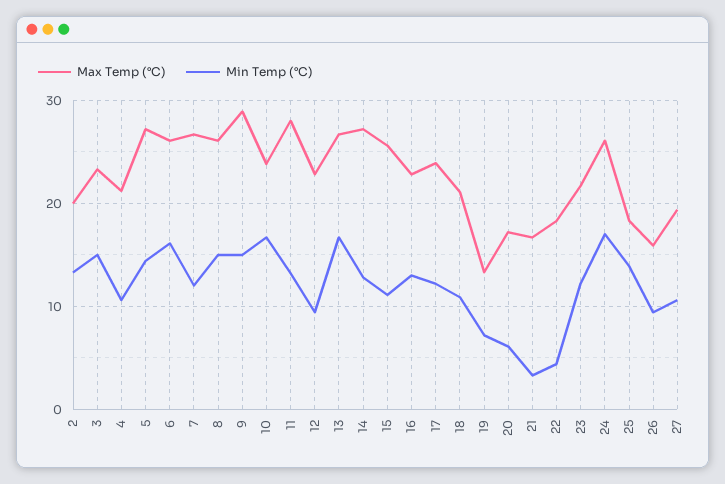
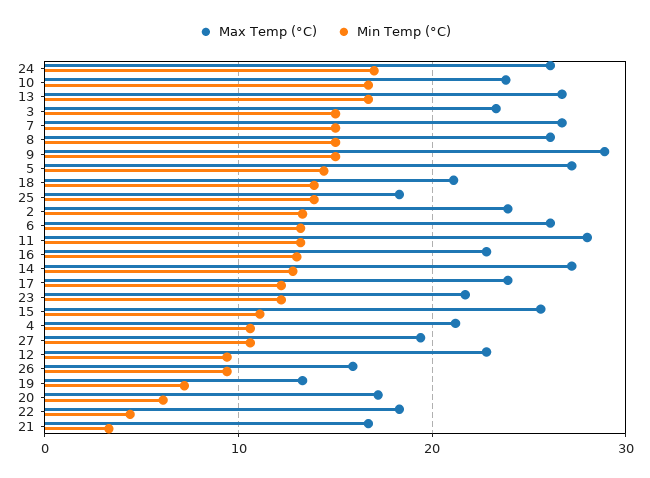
  {
    "Max Temp (°C)": {
-     "2": 20,
+     "2": 24,
      "3": 23,
      "4": 21,
      "5": 27,
      "6": 26,
      "7": 27,
      "8": 26,
      "9": 29,
      "10": 24,
      "11": 28,
      "12": 23,
      "13": 27,
      "14": 27,
      "15": 26,
      "16": 23,
      "17": 24,
      "18": 21,
      "19": 13,
      "20": 17,
      "21": 17,
      "22": 18,
      "23": 22,
      "24": 26,
      "25": 18,
      "26": 16,
      "27": 19
    },
    "Min Temp (°C)": {
      "2": 13,
      "3": 15,
      "4": 11,
      "5": 14,
-     "6": 16,
+     "6": 13,
-     "7": 12,
+     "7": 15,
      "8": 15,
      "9": 15,
      "10": 17,
      "11": 13,
      "12": 9,
      "13": 17,
      "14": 13,
      "15": 11,
      "16": 13,
      "17": 12,
-     "18": 11,
+     "18": 14,
      "19": 7,
      "20": 6,
      "21": 3,
      "22": 4,
      "23": 12,
      "24": 17,
      "25": 14,
      "26": 9,
      "27": 11
    }
  }

